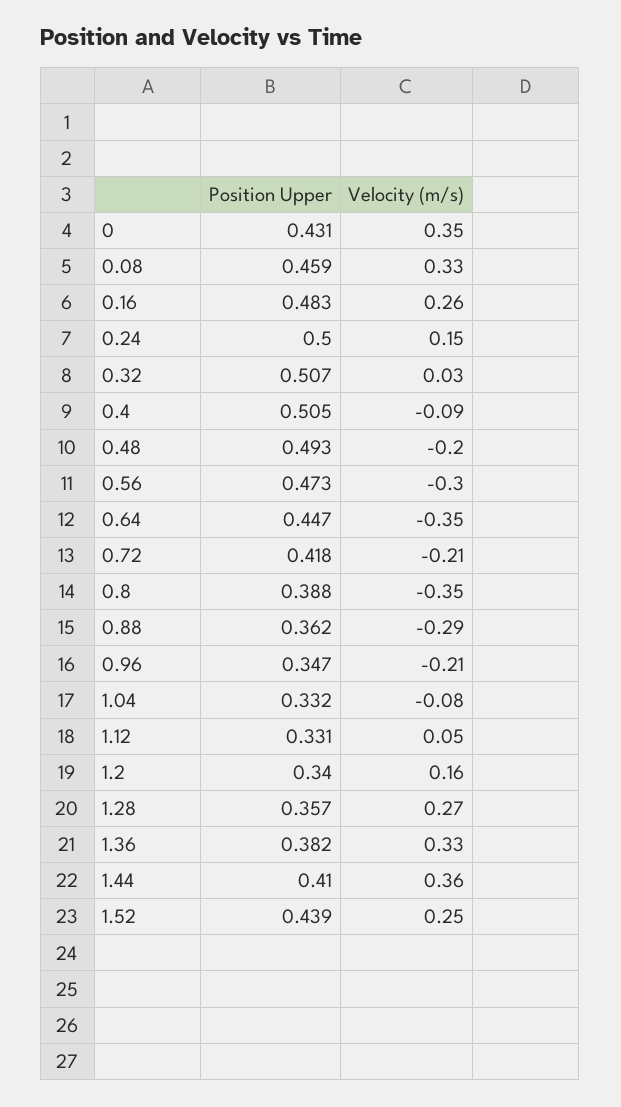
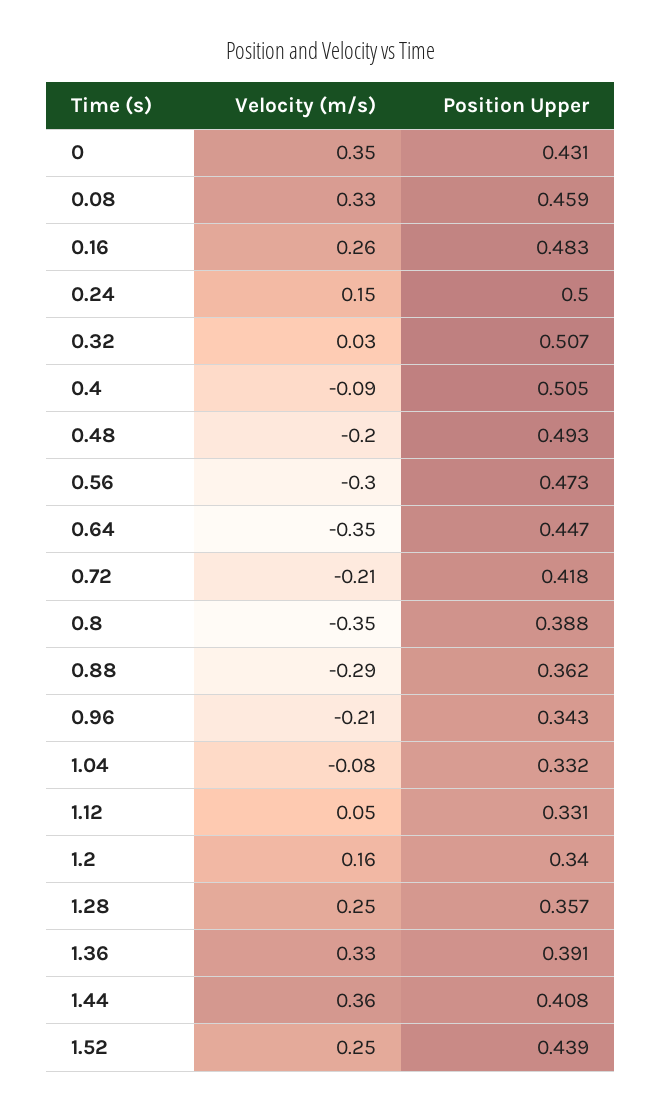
  {
    "Position Upper": {
      "0": 0.431,
      "0.08": 0.459,
      "0.16": 0.483,
      "0.24": 0.5,
      "0.32": 0.507,
      "0.4": 0.505,
      "0.48": 0.493,
      "0.56": 0.473,
      "0.64": 0.447,
      "0.72": 0.418,
      "0.8": 0.388,
      "0.88": 0.362,
-     "0.96": 0.347,
+     "0.96": 0.343,
      "1.04": 0.332,
      "1.12": 0.331,
      "1.2": 0.34,
      "1.28": 0.357,
-     "1.36": 0.382,
+     "1.36": 0.391,
-     "1.44": 0.41,
+     "1.44": 0.408,
      "1.52": 0.439
    },
    "Velocity (m/s)": {
      "0": 0.35,
      "0.08": 0.33,
      "0.16": 0.26,
      "0.24": 0.15,
      "0.32": 0.03,
      "0.4": -0.09,
      "0.48": -0.2,
      "0.56": -0.3,
      "0.64": -0.35,
      "0.72": -0.21,
      "0.8": -0.35,
      "0.88": -0.29,
      "0.96": -0.21,
      "1.04": -0.08,
      "1.12": 0.05,
      "1.2": 0.16,
-     "1.28": 0.27,
+     "1.28": 0.25,
      "1.36": 0.33,
      "1.44": 0.36,
      "1.52": 0.25
    }
  }

